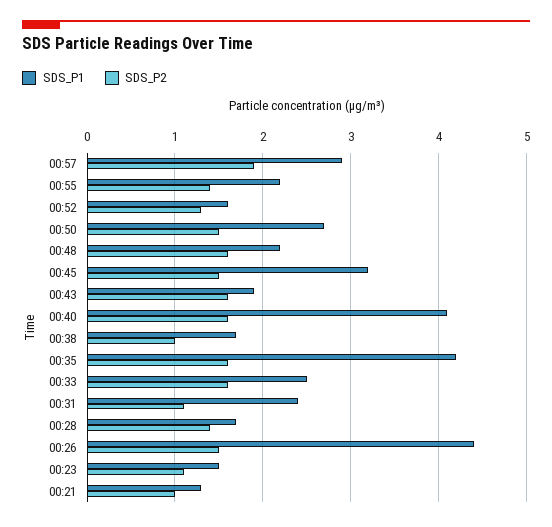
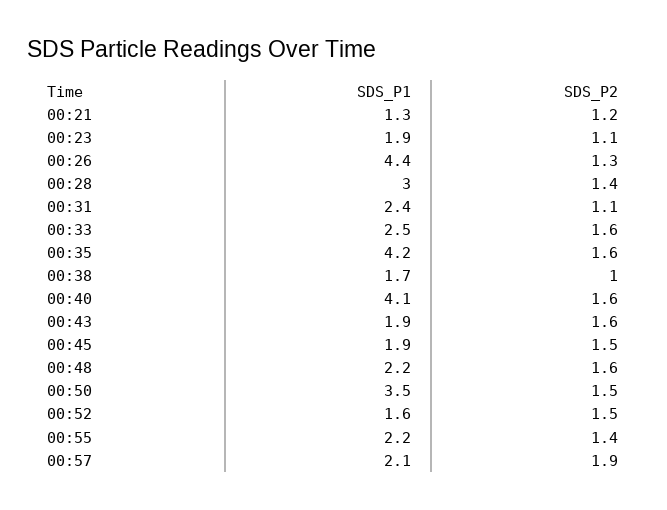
  {
    "SDS_P1": {
-     "00:57": 2.9,
+     "00:57": 2.1,
      "00:55": 2.2,
      "00:52": 1.6,
-     "00:50": 2.7,
+     "00:50": 3.5,
      "00:48": 2.2,
-     "00:45": 3.2,
+     "00:45": 1.9,
      "00:43": 1.9,
      "00:40": 4.1,
      "00:38": 1.7,
      "00:35": 4.2,
      "00:33": 2.5,
      "00:31": 2.4,
-     "00:28": 1.7,
+     "00:28": 3,
      "00:26": 4.4,
-     "00:23": 1.5,
+     "00:23": 1.9,
      "00:21": 1.3
    },
    "SDS_P2": {
      "00:57": 1.9,
      "00:55": 1.4,
-     "00:52": 1.3,
+     "00:52": 1.5,
      "00:50": 1.5,
      "00:48": 1.6,
      "00:45": 1.5,
      "00:43": 1.6,
      "00:40": 1.6,
      "00:38": 1,
      "00:35": 1.6,
      "00:33": 1.6,
      "00:31": 1.1,
      "00:28": 1.4,
-     "00:26": 1.5,
+     "00:26": 1.3,
      "00:23": 1.1,
-     "00:21": 1
+     "00:21": 1.2
    }
  }

